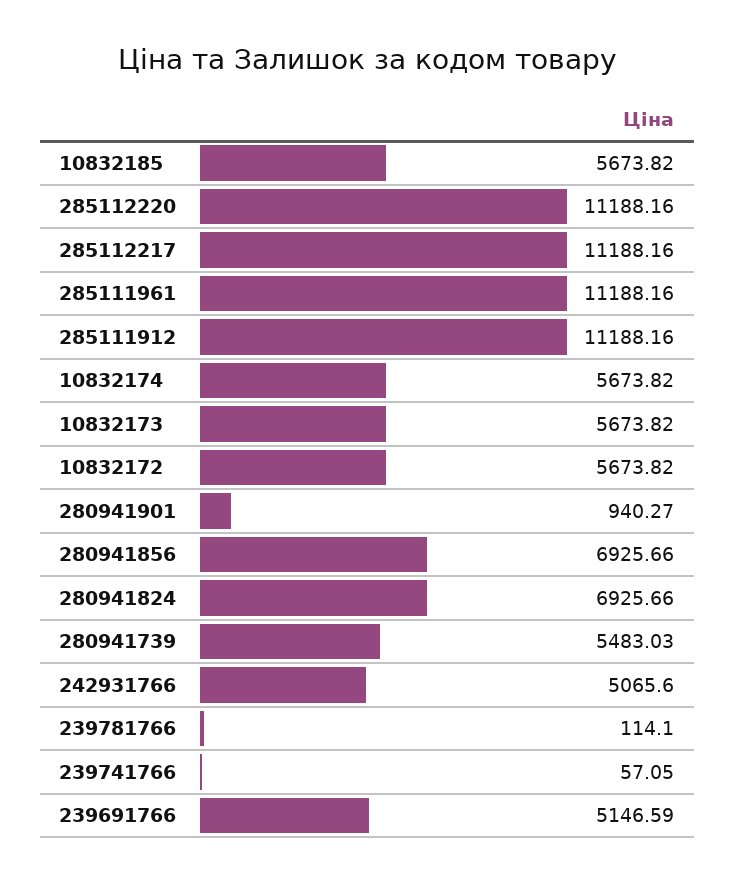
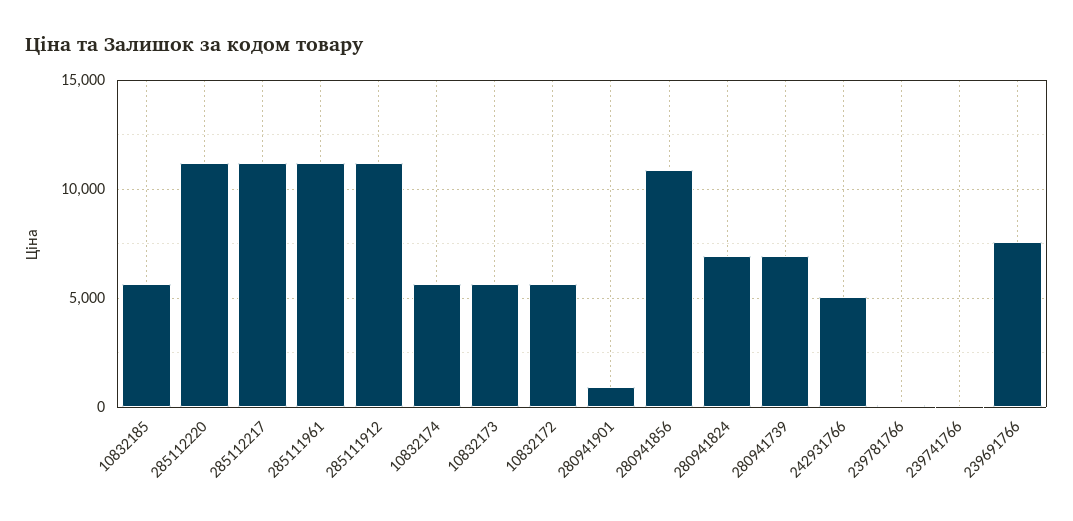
  {
    "10832185": 5673.82,
    "285112220": 11188.16,
    "285112217": 11188.16,
    "285111961": 11188.16,
    "285111912": 11188.16,
    "10832174": 5673.82,
    "10832173": 5673.82,
    "10832172": 5673.82,
    "280941901": 940.27,
-   "280941856": 6925.66,
+   "280941856": 11000,
    "280941824": 6925.66,
-   "280941739": 5483.03,
+   "280941739": 7000,
    "242931766": 5065.6,
    "239781766": 114.1,
    "239741766": 57.05,
-   "239691766": 5146.59
+   "239691766": 7500
  }

